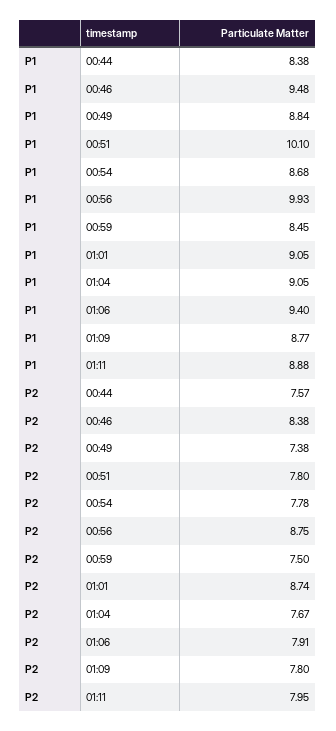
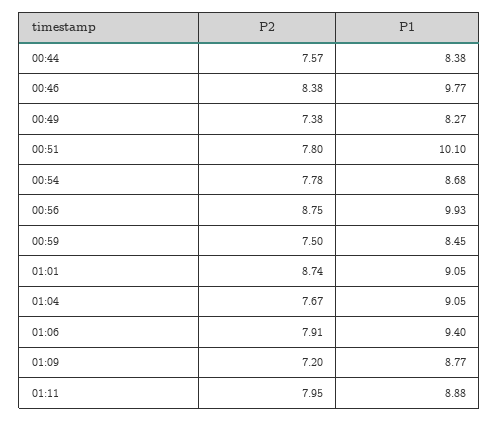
  {
    "P1": {
      "00:44": 8.38,
-     "00:46": 9.48,
+     "00:46": 9.77,
-     "00:49": 8.84,
+     "00:49": 8.27,
      "00:51": 10.1,
      "00:54": 8.68,
      "00:56": 9.93,
      "00:59": 8.45,
      "01:01": 9.05,
      "01:04": 9.05,
      "01:06": 9.4,
      "01:09": 8.77,
      "01:11": 8.88
    },
    "P2": {
      "00:44": 7.57,
      "00:46": 8.38,
      "00:49": 7.38,
      "00:51": 7.8,
      "00:54": 7.78,
      "00:56": 8.75,
      "00:59": 7.5,
      "01:01": 8.74,
      "01:04": 7.67,
      "01:06": 7.91,
-     "01:09": 7.8,
+     "01:09": 7.2,
      "01:11": 7.95
    }
  }

